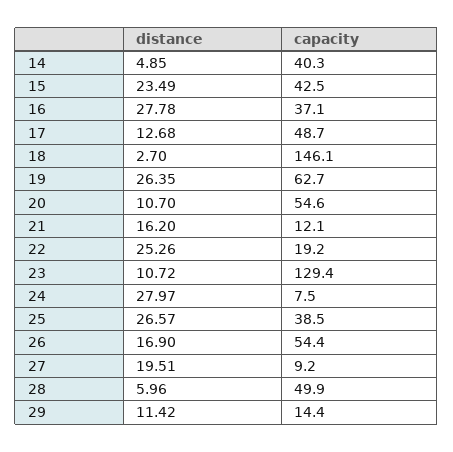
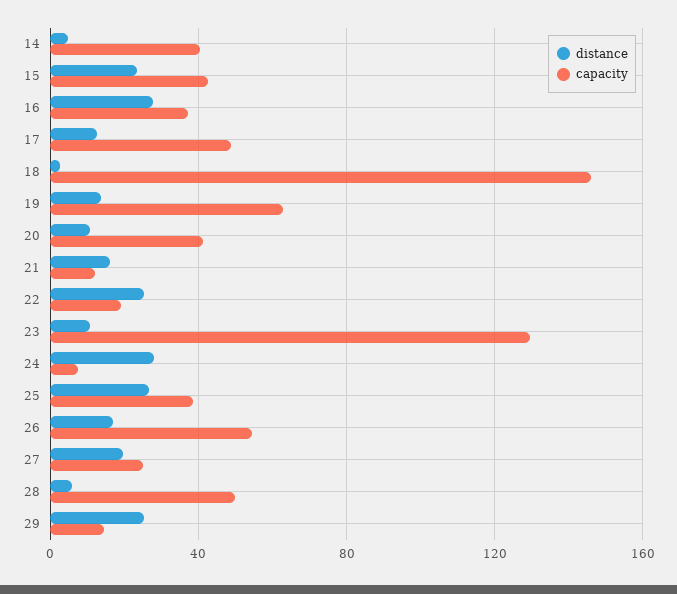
  {
    "distance": {
      "14": 4.85,
      "15": 23.49,
      "16": 27.78,
      "17": 12.68,
      "18": 2.7,
-     "19": 26.35,
+     "19": 15,
      "20": 10.7,
      "21": 16.2,
      "22": 25.26,
      "23": 10.72,
      "24": 27.97,
      "25": 26.57,
      "26": 16.9,
      "27": 19.51,
      "28": 5.96,
-     "29": 11.42
+     "29": 25
    },
    "capacity": {
      "14": 40.3,
      "15": 42.5,
      "16": 37.1,
      "17": 48.7,
      "18": 146.1,
      "19": 62.7,
-     "20": 54.6,
+     "20": 40,
      "21": 12.1,
      "22": 19.2,
      "23": 129.4,
      "24": 7.5,
      "25": 38.5,
      "26": 54.4,
-     "27": 9.2,
+     "27": 25,
      "28": 49.9,
      "29": 14.4
    }
  }

